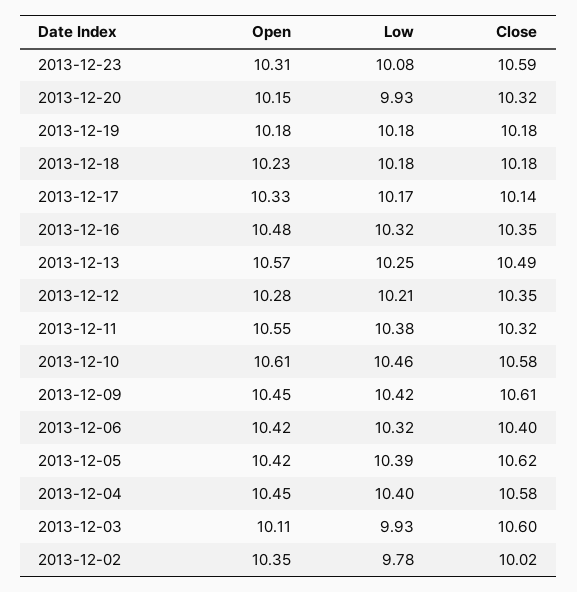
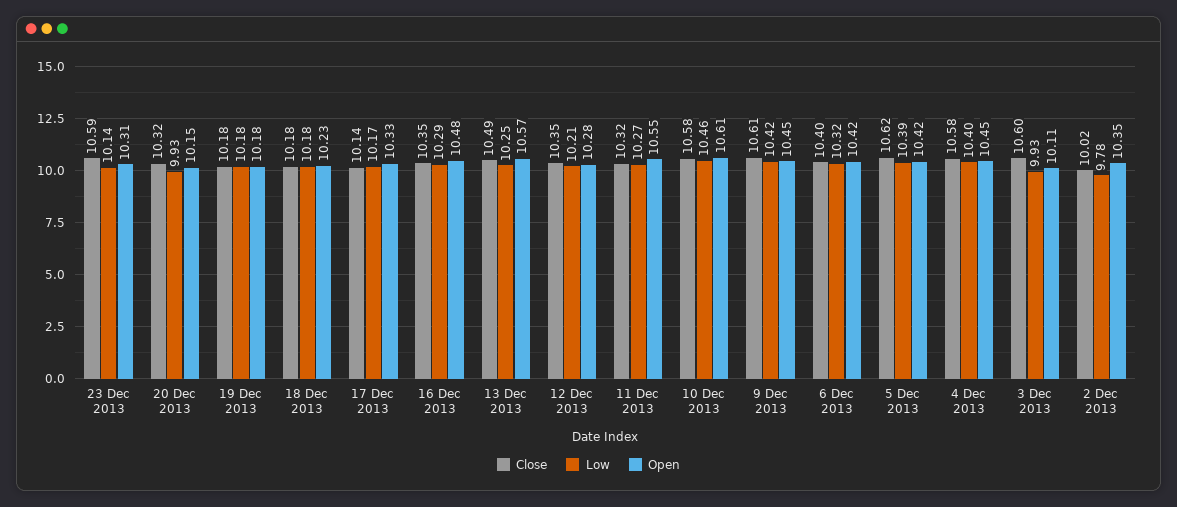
  {
    "Open": {
      "2013-12-23": 10.31,
      "2013-12-20": 10.15,
      "2013-12-19": 10.18,
      "2013-12-18": 10.23,
      "2013-12-17": 10.33,
      "2013-12-16": 10.48,
      "2013-12-13": 10.57,
      "2013-12-12": 10.28,
      "2013-12-11": 10.55,
      "2013-12-10": 10.61,
      "2013-12-09": 10.45,
      "2013-12-06": 10.42,
      "2013-12-05": 10.42,
      "2013-12-04": 10.45,
      "2013-12-03": 10.11,
      "2013-12-02": 10.35
    },
    "Low": {
-     "2013-12-23": 10.08,
+     "2013-12-23": 10.14,
      "2013-12-20": 9.93,
      "2013-12-19": 10.18,
      "2013-12-18": 10.18,
      "2013-12-17": 10.17,
-     "2013-12-16": 10.32,
+     "2013-12-16": 10.29,
      "2013-12-13": 10.25,
      "2013-12-12": 10.21,
-     "2013-12-11": 10.38,
+     "2013-12-11": 10.27,
      "2013-12-10": 10.46,
      "2013-12-09": 10.42,
      "2013-12-06": 10.32,
      "2013-12-05": 10.39,
      "2013-12-04": 10.4,
      "2013-12-03": 9.93,
      "2013-12-02": 9.78
    },
    "Close": {
      "2013-12-23": 10.59,
      "2013-12-20": 10.32,
      "2013-12-19": 10.18,
      "2013-12-18": 10.18,
      "2013-12-17": 10.14,
      "2013-12-16": 10.35,
      "2013-12-13": 10.49,
      "2013-12-12": 10.35,
      "2013-12-11": 10.32,
      "2013-12-10": 10.58,
      "2013-12-09": 10.61,
      "2013-12-06": 10.4,
      "2013-12-05": 10.62,
      "2013-12-04": 10.58,
      "2013-12-03": 10.6,
      "2013-12-02": 10.02
    }
  }

